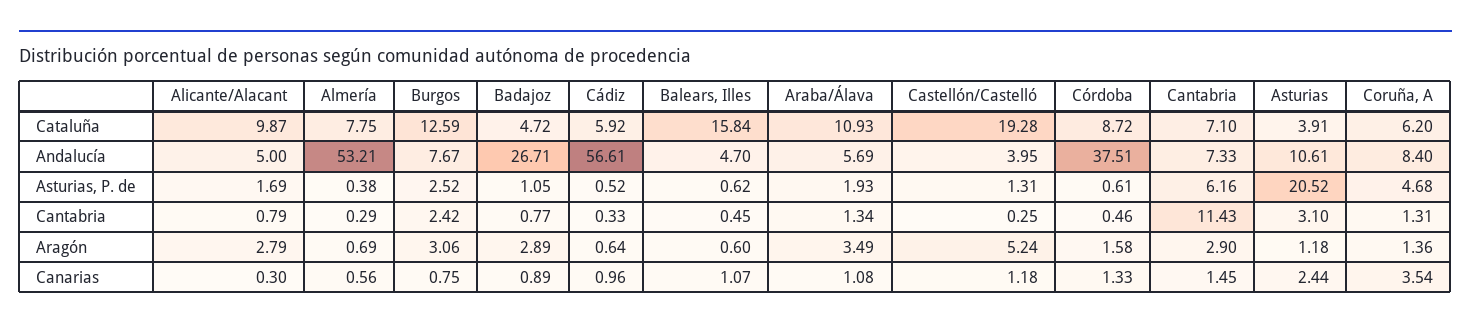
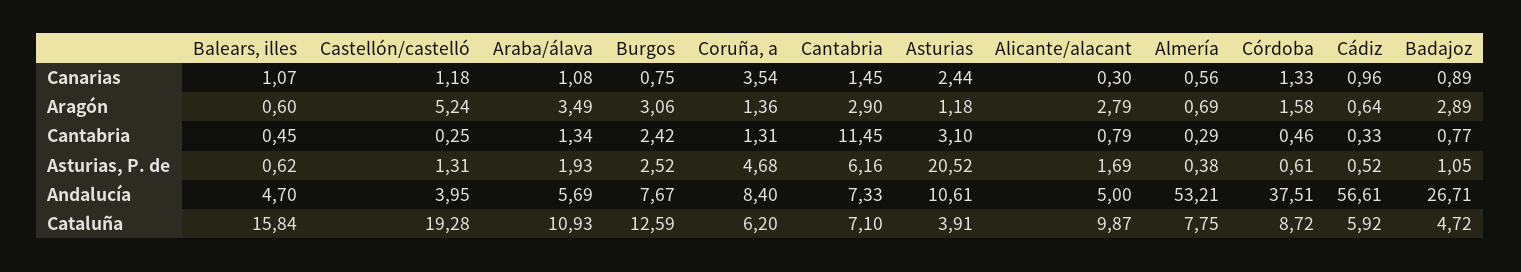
  {
    "Alicante/Alacant": {
      "Cataluña": 9.87,
      "Andalucía": 5,
      "Asturias, P. de": 1.69,
      "Cantabria": 0.79,
      "Aragón": 2.79,
      "Canarias": 0.3
    },
    "Almería": {
      "Cataluña": 7.75,
      "Andalucía": 53.21,
      "Asturias, P. de": 0.38,
      "Cantabria": 0.29,
      "Aragón": 0.69,
      "Canarias": 0.56
    },
    "Burgos": {
      "Cataluña": 12.59,
      "Andalucía": 7.67,
      "Asturias, P. de": 2.52,
      "Cantabria": 2.42,
      "Aragón": 3.06,
      "Canarias": 0.75
    },
    "Badajoz": {
      "Cataluña": 4.72,
      "Andalucía": 26.71,
      "Asturias, P. de": 1.05,
      "Cantabria": 0.77,
      "Aragón": 2.89,
      "Canarias": 0.89
    },
    "Cádiz": {
      "Cataluña": 5.92,
      "Andalucía": 56.61,
      "Asturias, P. de": 0.52,
      "Cantabria": 0.33,
      "Aragón": 0.64,
      "Canarias": 0.96
    },
    "Balears, Illes": {
      "Cataluña": 15.84,
      "Andalucía": 4.7,
      "Asturias, P. de": 0.62,
      "Cantabria": 0.45,
      "Aragón": 0.6,
      "Canarias": 1.07
    },
    "Araba/Álava": {
      "Cataluña": 10.93,
      "Andalucía": 5.69,
      "Asturias, P. de": 1.93,
      "Cantabria": 1.34,
      "Aragón": 3.49,
      "Canarias": 1.08
    },
    "Castellón/Castelló": {
      "Cataluña": 19.28,
      "Andalucía": 3.95,
      "Asturias, P. de": 1.31,
      "Cantabria": 0.25,
      "Aragón": 5.24,
      "Canarias": 1.18
    },
    "Córdoba": {
      "Cataluña": 8.72,
      "Andalucía": 37.51,
      "Asturias, P. de": 0.61,
      "Cantabria": 0.46,
      "Aragón": 1.58,
      "Canarias": 1.33
    },
    "Cantabria": {
      "Cataluña": 7.1,
      "Andalucía": 7.33,
      "Asturias, P. de": 6.16,
-     "Cantabria": 11.43,
+     "Cantabria": 11.45,
      "Aragón": 2.9,
      "Canarias": 1.45
    },
    "Asturias": {
      "Cataluña": 3.91,
      "Andalucía": 10.61,
      "Asturias, P. de": 20.52,
      "Cantabria": 3.1,
      "Aragón": 1.18,
      "Canarias": 2.44
    },
    "Coruña, A": {
      "Cataluña": 6.2,
      "Andalucía": 8.4,
      "Asturias, P. de": 4.68,
      "Cantabria": 1.31,
      "Aragón": 1.36,
      "Canarias": 3.54
    }
  }

